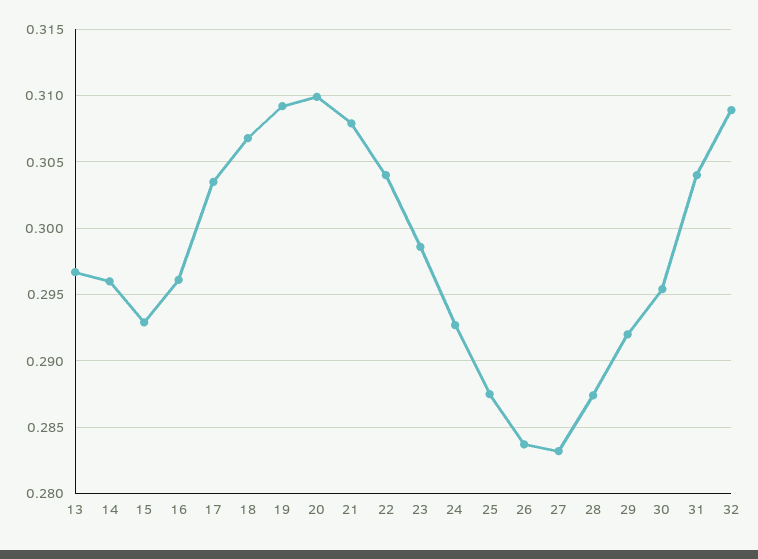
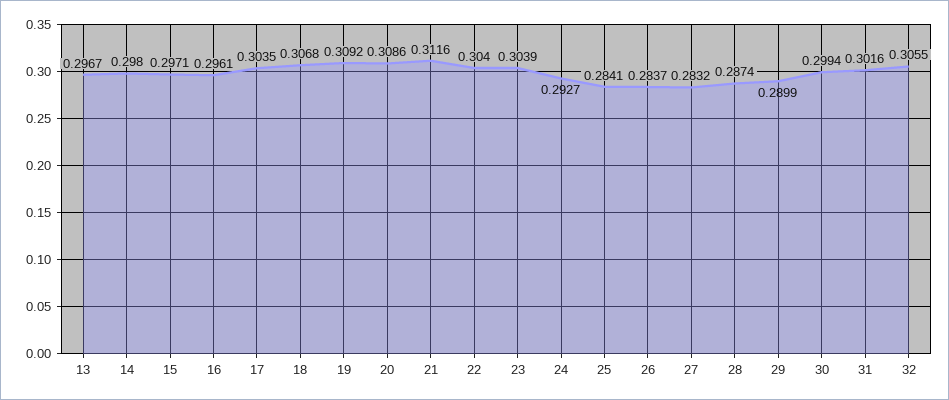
  {
    "13": 0.2967,
-   "14": 0.296,
+   "14": 0.298,
-   "15": 0.293,
+   "15": 0.2971,
    "16": 0.2961,
    "17": 0.3035,
    "18": 0.3068,
    "19": 0.3092,
-   "20": 0.31,
+   "20": 0.3086,
-   "21": 0.308,
+   "21": 0.3116,
    "22": 0.304,
-   "23": 0.2985,
+   "23": 0.3039,
    "24": 0.2927,
-   "25": 0.2875,
+   "25": 0.2841,
    "26": 0.2837,
    "27": 0.2832,
    "28": 0.2874,
-   "29": 0.292,
+   "29": 0.2899,
-   "30": 0.2955,
+   "30": 0.2994,
-   "31": 0.304,
+   "31": 0.3016,
-   "32": 0.309
+   "32": 0.3055
  }

